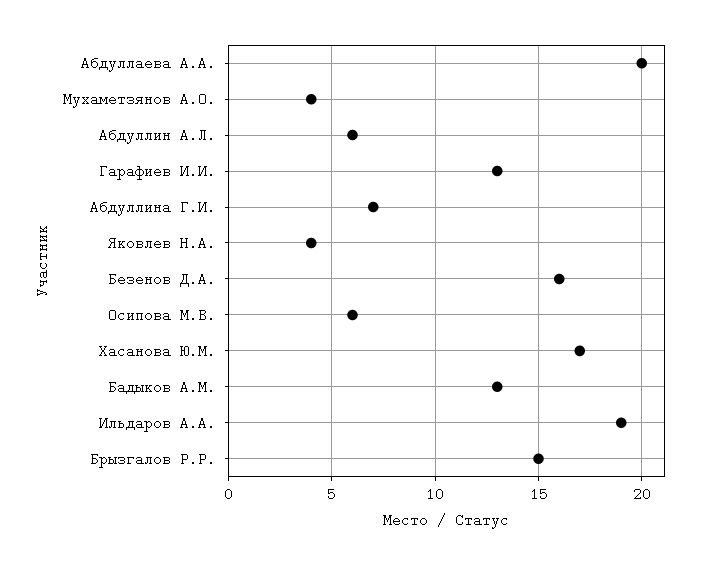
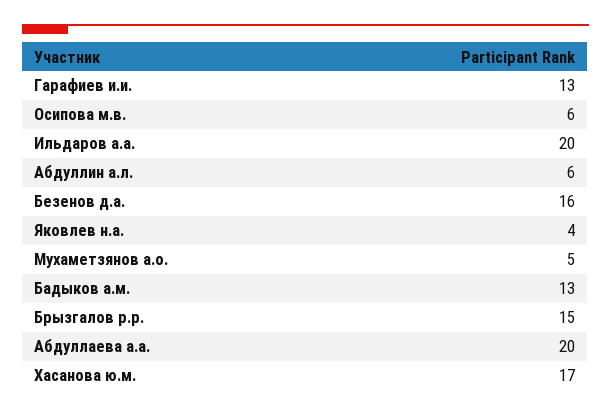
  {
    "Абдуллаева А.А.": 20,
-   "Мухаметзянов А.О.": 4,
+   "Мухаметзянов А.О.": 5,
    "Абдуллин А.Л.": 6,
    "Гарафиев И.И.": 13,
-   "Абдуллина Г.И.": 7,
    "Яковлев Н.А.": 4,
    "Безенов Д.А.": 16,
    "Осипова М.В.": 6,
    "Хасанова Ю.М.": 17,
    "Бадыков А.М.": 13,
-   "Ильдаров А.А.": 19,
+   "Ильдаров А.А.": 20,
    "Брызгалов Р.Р.": 15
  }

